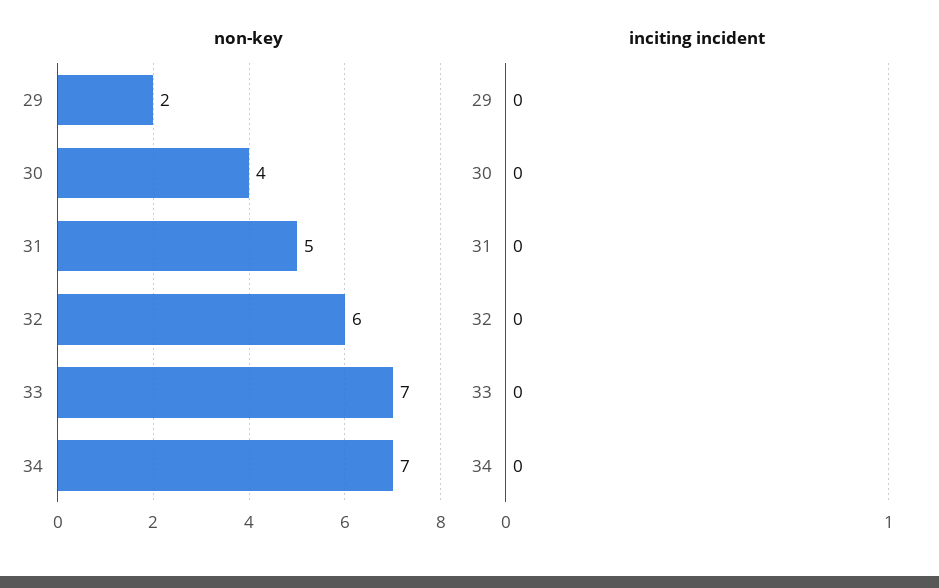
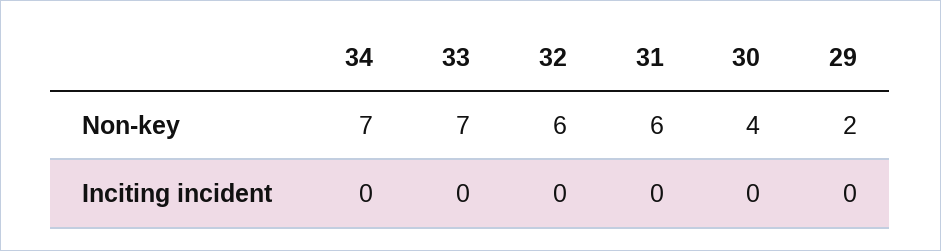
  {
    "non-key": {
      "29": 2,
      "30": 4,
-     "31": 5,
+     "31": 6,
      "32": 6,
      "33": 7,
      "34": 7
    },
    "inciting incident": {
      "29": 0,
      "30": 0,
      "31": 0,
      "32": 0,
      "33": 0,
      "34": 0
    }
  }

